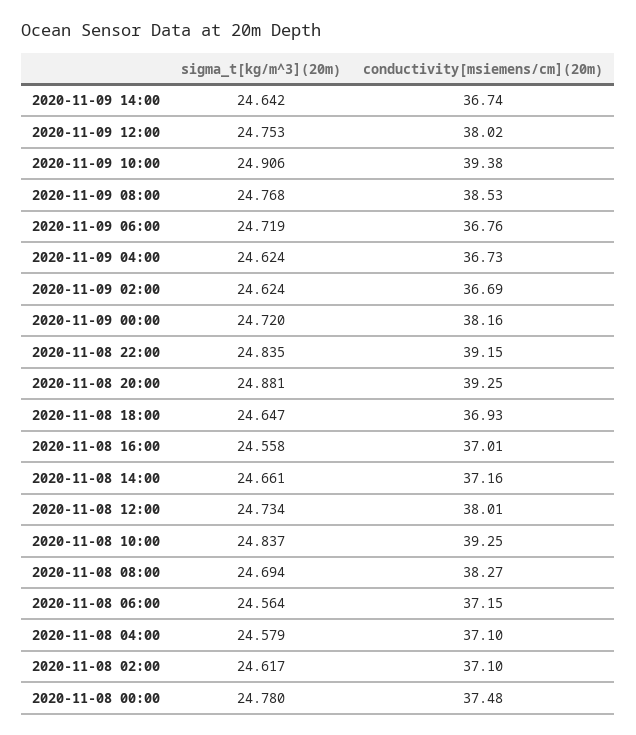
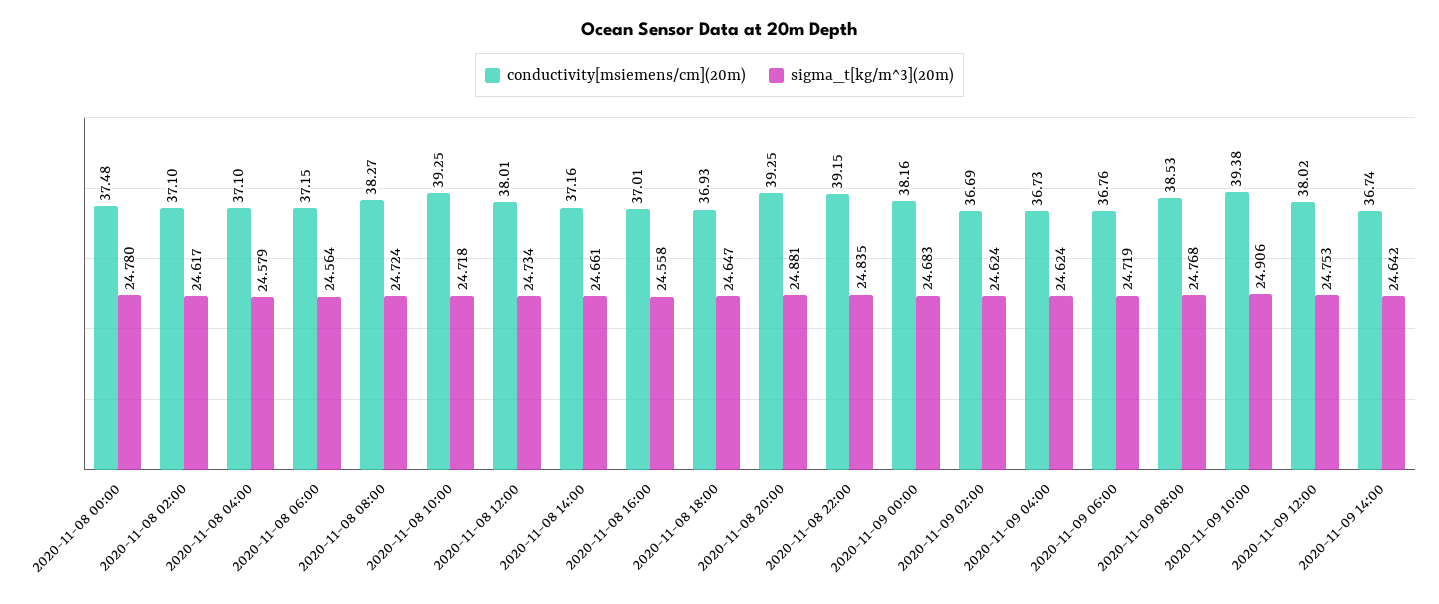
  {
    "sigma_t[kg/m^3](20m)": {
      "2020-11-09 14:00": 24.642,
      "2020-11-09 12:00": 24.753,
      "2020-11-09 10:00": 24.906,
      "2020-11-09 08:00": 24.768,
      "2020-11-09 06:00": 24.719,
      "2020-11-09 04:00": 24.624,
      "2020-11-09 02:00": 24.624,
-     "2020-11-09 00:00": 24.72,
+     "2020-11-09 00:00": 24.683,
      "2020-11-08 22:00": 24.835,
      "2020-11-08 20:00": 24.881,
      "2020-11-08 18:00": 24.647,
      "2020-11-08 16:00": 24.558,
      "2020-11-08 14:00": 24.661,
      "2020-11-08 12:00": 24.734,
-     "2020-11-08 10:00": 24.837,
+     "2020-11-08 10:00": 24.718,
-     "2020-11-08 08:00": 24.694,
+     "2020-11-08 08:00": 24.724,
      "2020-11-08 06:00": 24.564,
      "2020-11-08 04:00": 24.579,
      "2020-11-08 02:00": 24.617,
      "2020-11-08 00:00": 24.78
    },
    "conductivity[msiemens/cm](20m)": {
      "2020-11-09 14:00": 36.74,
      "2020-11-09 12:00": 38.02,
      "2020-11-09 10:00": 39.38,
      "2020-11-09 08:00": 38.53,
      "2020-11-09 06:00": 36.76,
      "2020-11-09 04:00": 36.73,
      "2020-11-09 02:00": 36.69,
      "2020-11-09 00:00": 38.16,
      "2020-11-08 22:00": 39.15,
      "2020-11-08 20:00": 39.25,
      "2020-11-08 18:00": 36.93,
      "2020-11-08 16:00": 37.01,
      "2020-11-08 14:00": 37.16,
      "2020-11-08 12:00": 38.01,
      "2020-11-08 10:00": 39.25,
      "2020-11-08 08:00": 38.27,
      "2020-11-08 06:00": 37.15,
      "2020-11-08 04:00": 37.1,
      "2020-11-08 02:00": 37.1,
      "2020-11-08 00:00": 37.48
    }
  }

